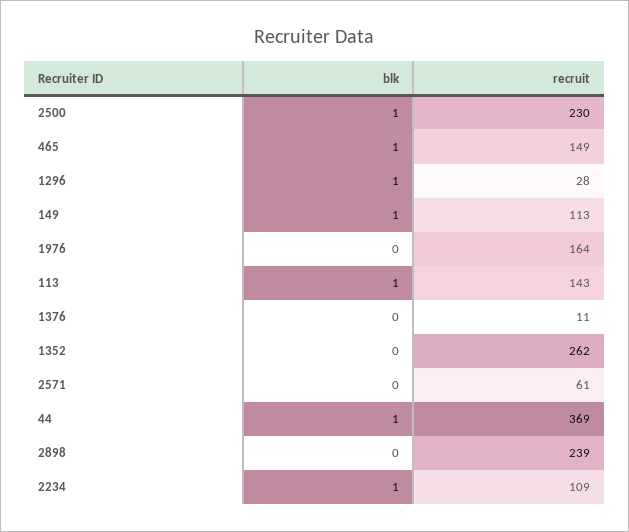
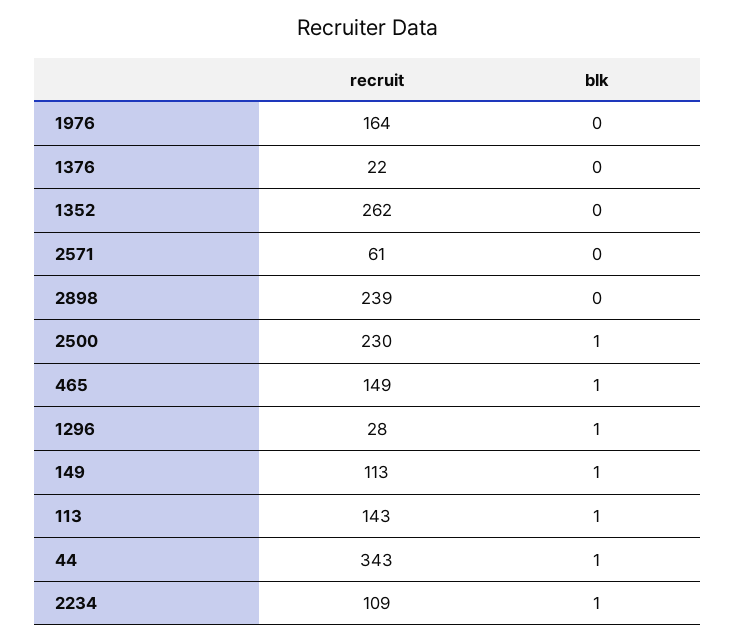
  {
    "blk": {
      "2500": 1,
      "465": 1,
      "1296": 1,
      "149": 1,
      "1976": 0,
      "113": 1,
      "1376": 0,
      "1352": 0,
      "2571": 0,
      "44": 1,
      "2898": 0,
      "2234": 1
    },
    "recruit": {
      "2500": 230,
      "465": 149,
      "1296": 28,
      "149": 113,
      "1976": 164,
      "113": 143,
-     "1376": 11,
+     "1376": 22,
      "1352": 262,
      "2571": 61,
-     "44": 369,
+     "44": 343,
      "2898": 239,
      "2234": 109
    }
  }

